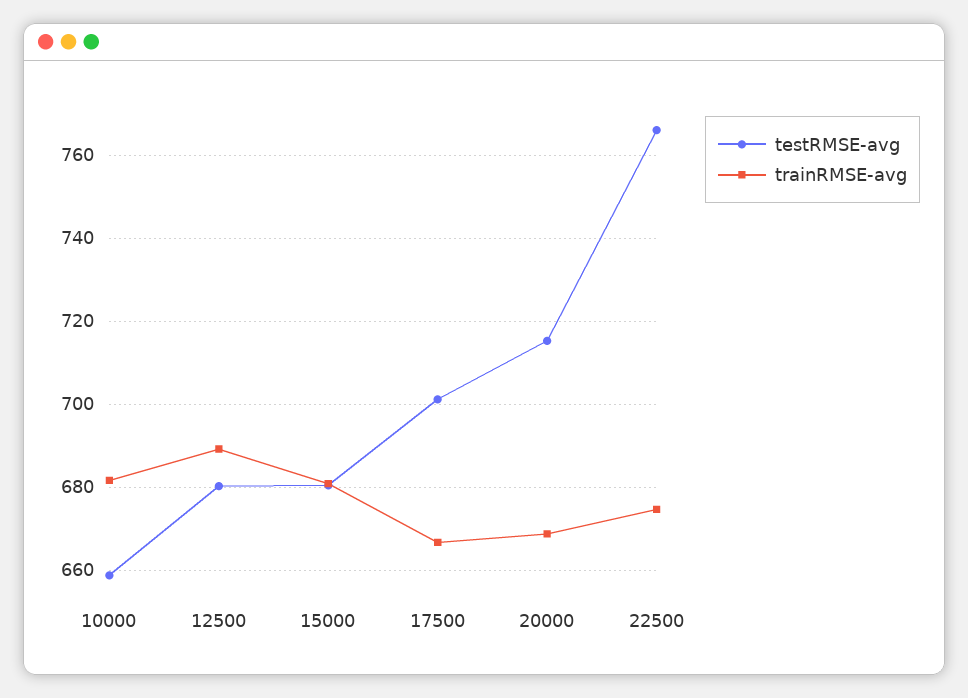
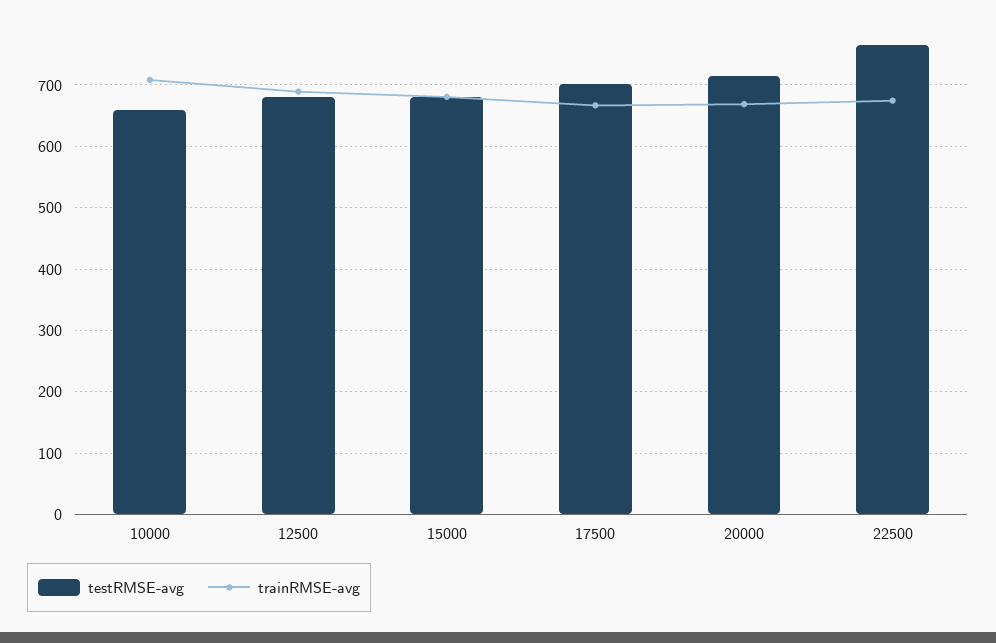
  {
    "testRMSE-avg": {
      "10000": 658,
      "12500": 680,
      "15000": 680,
      "17500": 702,
      "20000": 716,
      "22500": 766
    },
    "trainRMSE-avg": {
-     "10000": 682,
+     "10000": 710,
      "12500": 690,
      "15000": 680,
      "17500": 666,
      "20000": 668,
      "22500": 674
    }
  }

